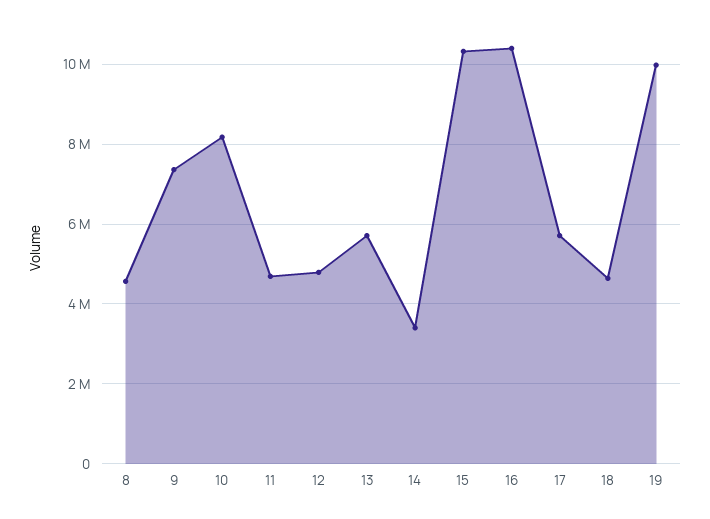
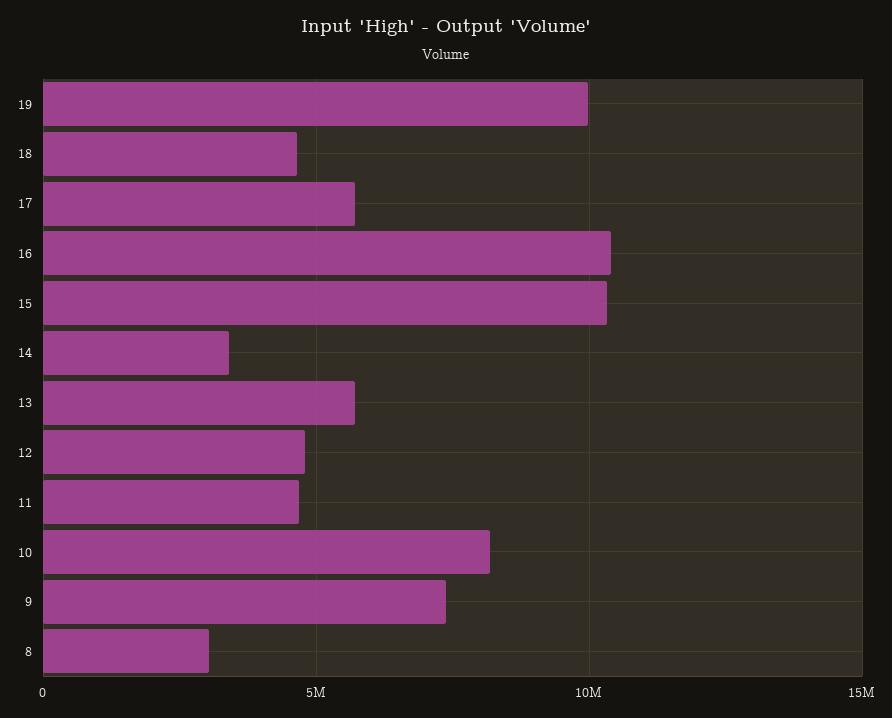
  {
-   "8": 4600000,
+   "8": 3000000,
    "9": 7400000,
    "10": 8200000,
    "11": 4600000,
    "12": 4800000,
    "13": 5800000,
    "14": 3400000,
    "15": 10400000,
    "16": 10400000,
    "17": 5800000,
    "18": 4600000,
    "19": 10000000
  }

